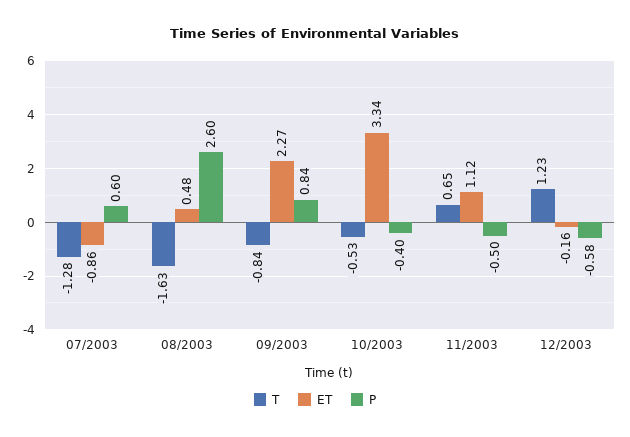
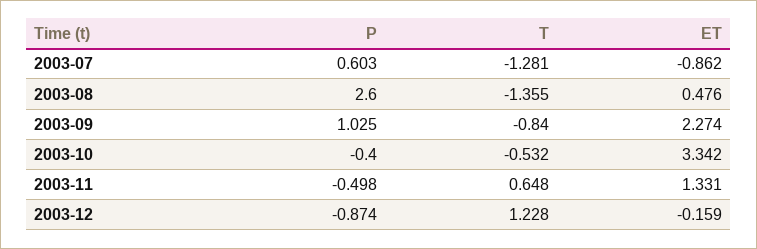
  {
    "T": {
      "07/2003": -1.281,
-     "08/2003": -1.63,
+     "08/2003": -1.355,
      "09/2003": -0.84,
      "10/2003": -0.532,
      "11/2003": 0.648,
      "12/2003": 1.228
    },
    "ET": {
      "07/2003": -0.862,
      "08/2003": 0.476,
      "09/2003": 2.274,
      "10/2003": 3.342,
-     "11/2003": 1.12,
+     "11/2003": 1.331,
      "12/2003": -0.159
    },
    "P": {
      "07/2003": 0.603,
      "08/2003": 2.6,
-     "09/2003": 0.84,
+     "09/2003": 1.025,
      "10/2003": -0.4,
      "11/2003": -0.498,
-     "12/2003": -0.58
+     "12/2003": -0.874
    }
  }

